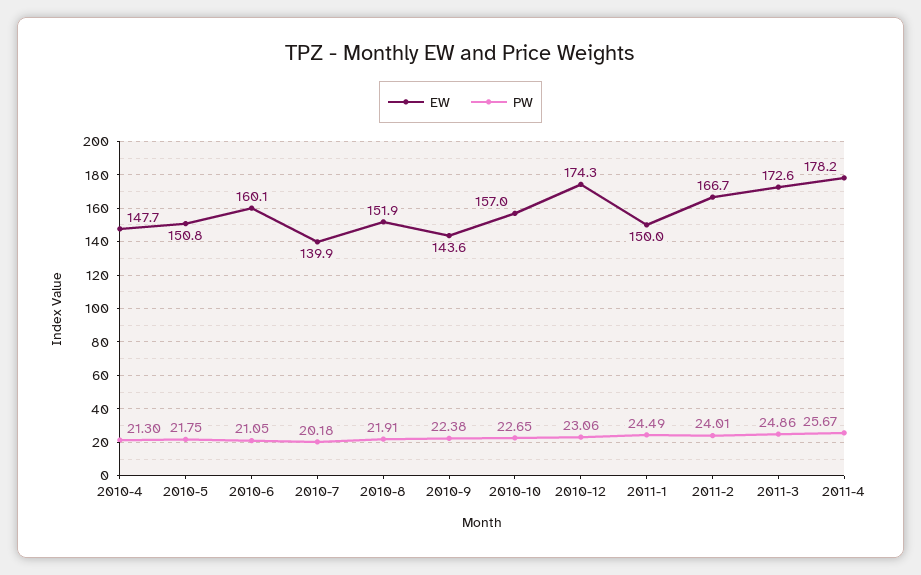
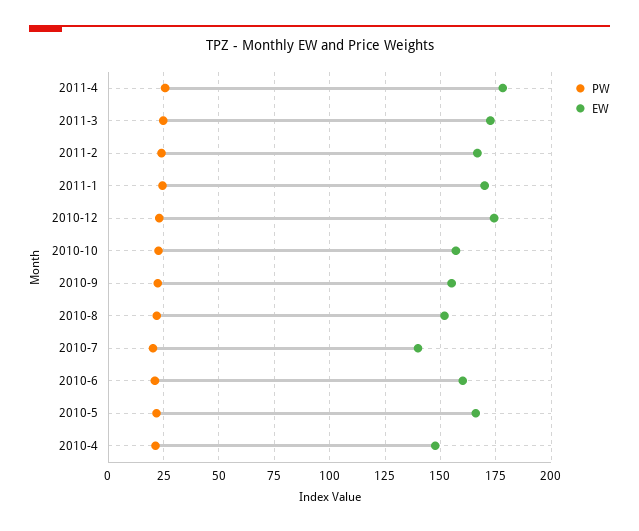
  {
    "EW": {
      "2010-4": 147.7,
-     "2010-5": 150.8,
+     "2010-5": 165,
      "2010-6": 160.1,
      "2010-7": 139.9,
      "2010-8": 151.9,
-     "2010-9": 143.6,
+     "2010-9": 155,
      "2010-10": 157,
      "2010-12": 174.3,
-     "2011-1": 150,
+     "2011-1": 170,
      "2011-2": 166.7,
      "2011-3": 172.6,
      "2011-4": 178.2
    },
    "PW": {
      "2010-4": 21.3,
      "2010-5": 21.75,
      "2010-6": 21.05,
      "2010-7": 20.18,
      "2010-8": 21.91,
      "2010-9": 22.38,
      "2010-10": 22.65,
      "2010-12": 23.06,
      "2011-1": 24.49,
      "2011-2": 24.01,
      "2011-3": 24.86,
      "2011-4": 25.67
    }
  }

